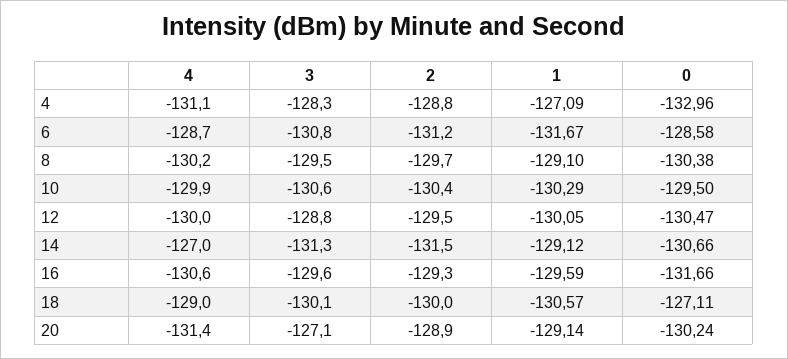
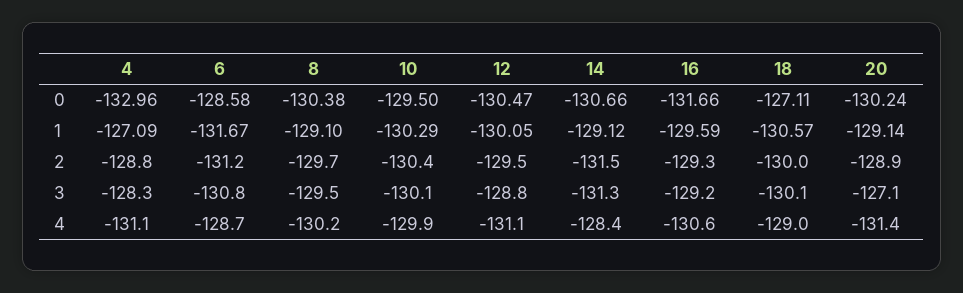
  {
    "4": {
      "4": -131.1,
      "6": -128.7,
      "8": -130.2,
      "10": -129.9,
-     "12": -130,
+     "12": -131.1,
-     "14": -127,
+     "14": -128.4,
      "16": -130.6,
      "18": -129,
      "20": -131.4
    },
    "3": {
      "4": -128.3,
      "6": -130.8,
      "8": -129.5,
-     "10": -130.6,
+     "10": -130.1,
      "12": -128.8,
      "14": -131.3,
-     "16": -129.6,
+     "16": -129.2,
      "18": -130.1,
      "20": -127.1
    },
    "2": {
      "4": -128.8,
      "6": -131.2,
      "8": -129.7,
      "10": -130.4,
      "12": -129.5,
      "14": -131.5,
      "16": -129.3,
      "18": -130,
      "20": -128.9
    },
    "1": {
      "4": -127.09,
      "6": -131.67,
      "8": -129.1,
      "10": -130.29,
      "12": -130.05,
      "14": -129.12,
      "16": -129.59,
      "18": -130.57,
      "20": -129.14
    },
    "0": {
      "4": -132.96,
      "6": -128.58,
      "8": -130.38,
      "10": -129.5,
      "12": -130.47,
      "14": -130.66,
      "16": -131.66,
      "18": -127.11,
      "20": -130.24
    }
  }

